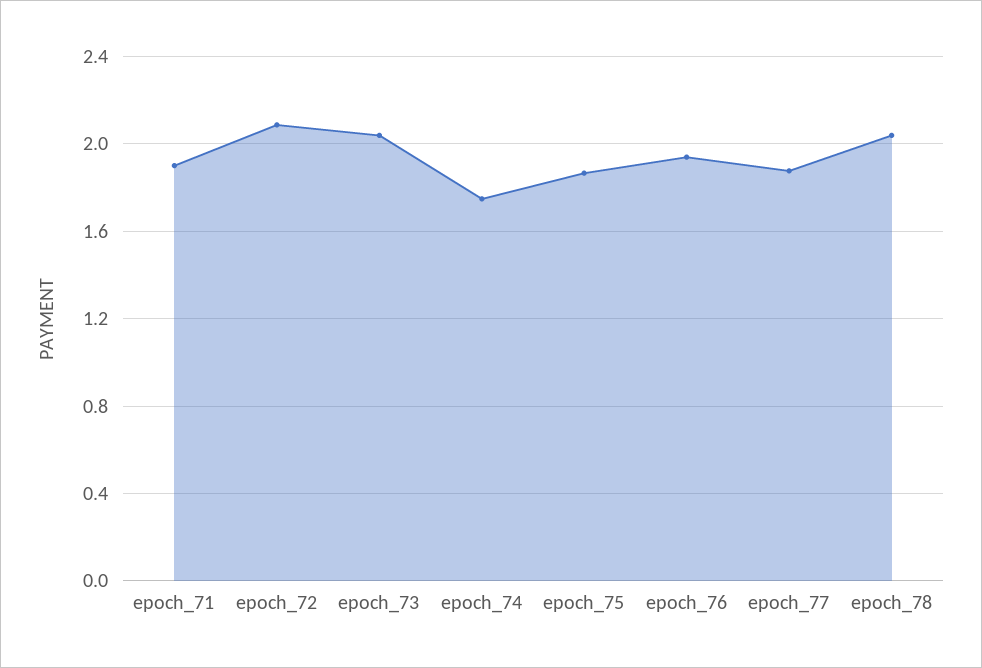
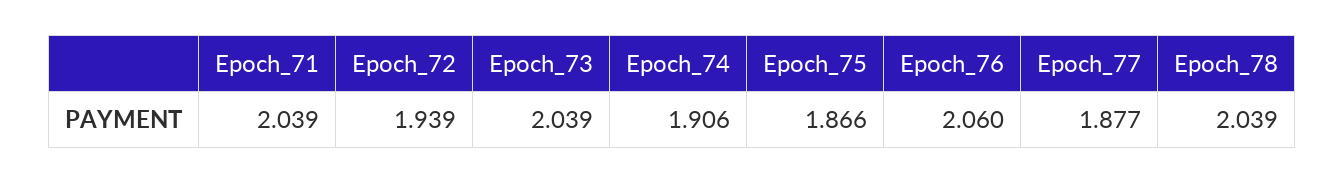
  {
-   "epoch_71": 1.9,
+   "epoch_71": 2.039,
-   "epoch_72": 2.1,
+   "epoch_72": 1.939,
    "epoch_73": 2.039,
-   "epoch_74": 1.75,
+   "epoch_74": 1.906,
    "epoch_75": 1.866,
-   "epoch_76": 1.95,
+   "epoch_76": 2.06,
    "epoch_77": 1.877,
    "epoch_78": 2.039
  }

